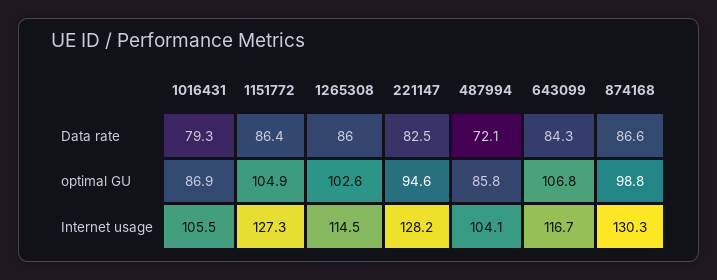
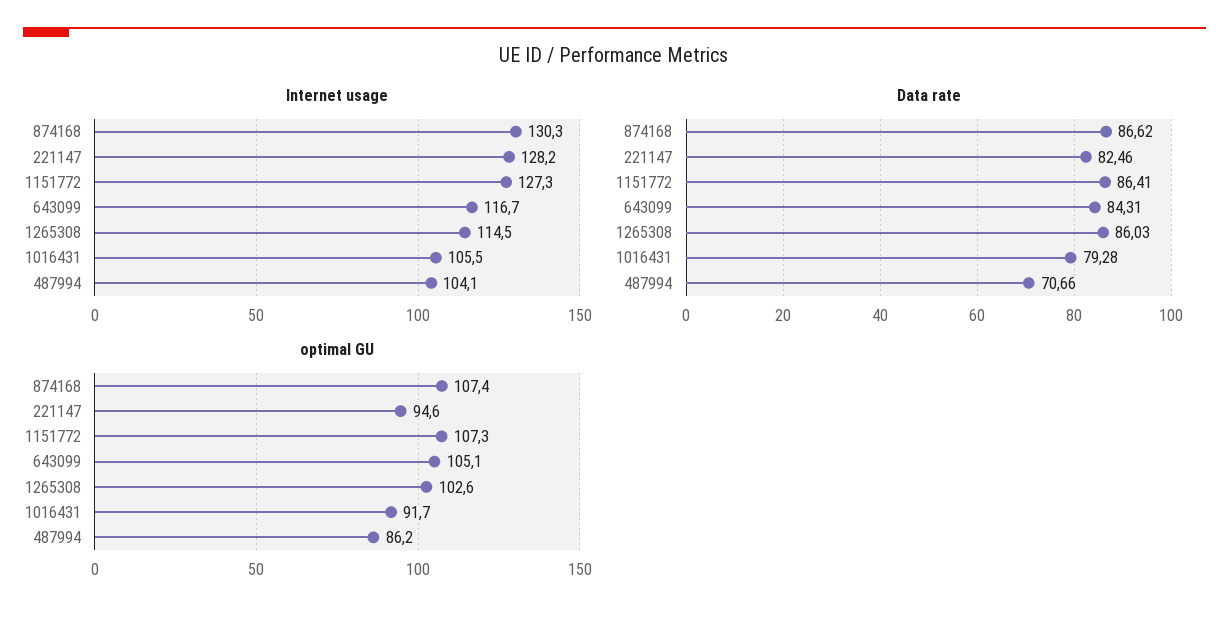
  {
    "Data rate": {
      "1016431": 79.28,
      "1151772": 86.41,
      "1265308": 86.03,
      "221147": 82.46,
-     "487994": 72.1,
+     "487994": 70.66,
      "643099": 84.31,
      "874168": 86.62
    },
    "optimal GU": {
-     "1016431": 86.9,
+     "1016431": 91.7,
-     "1151772": 104.9,
+     "1151772": 107.3,
      "1265308": 102.6,
      "221147": 94.6,
-     "487994": 85.8,
+     "487994": 86.2,
-     "643099": 106.8,
+     "643099": 105.1,
-     "874168": 98.8
+     "874168": 107.4
    },
    "Internet usage": {
      "1016431": 105.5,
      "1151772": 127.3,
      "1265308": 114.5,
      "221147": 128.2,
      "487994": 104.1,
      "643099": 116.7,
      "874168": 130.3
    }
  }

